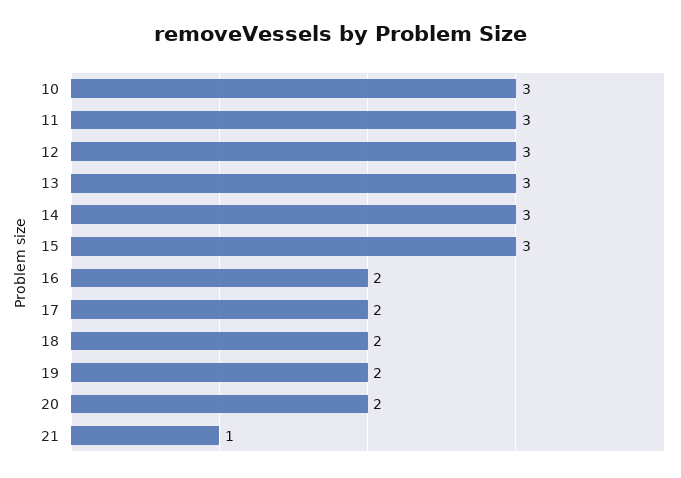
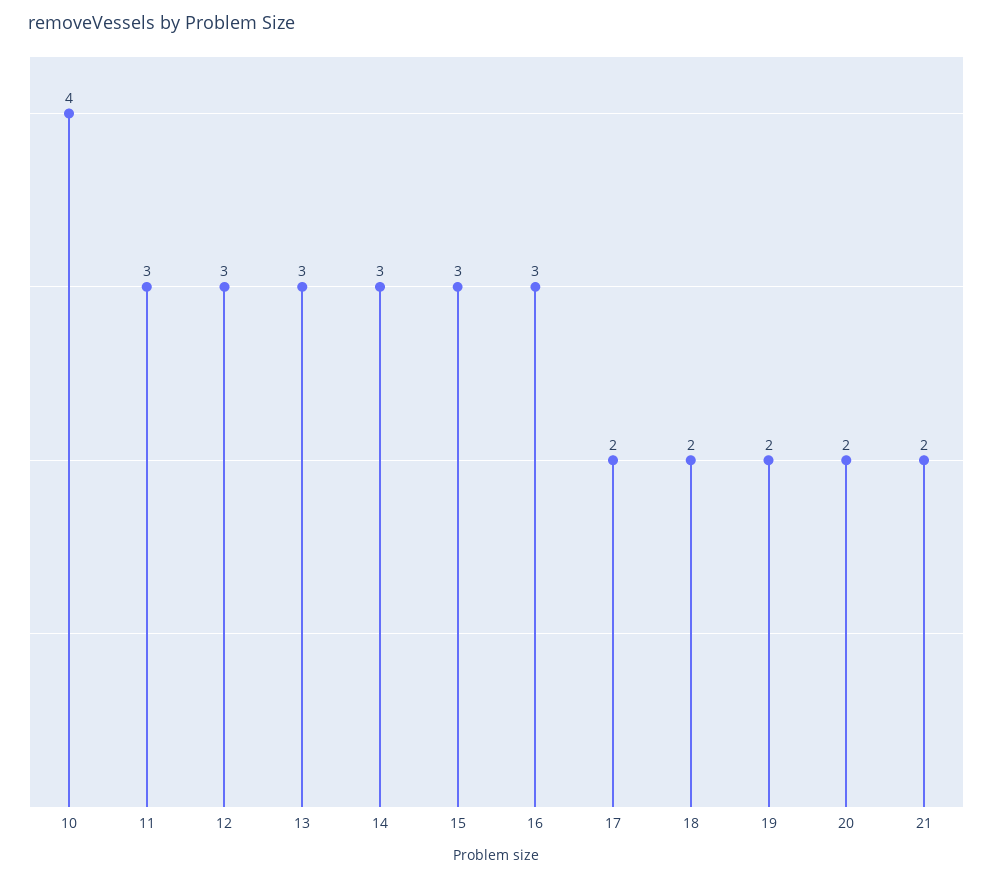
  {
-   "10": 3,
+   "10": 4,
    "11": 3,
    "12": 3,
    "13": 3,
    "14": 3,
    "15": 3,
-   "16": 2,
+   "16": 3,
    "17": 2,
    "18": 2,
    "19": 2,
    "20": 2,
-   "21": 1
+   "21": 2
  }

